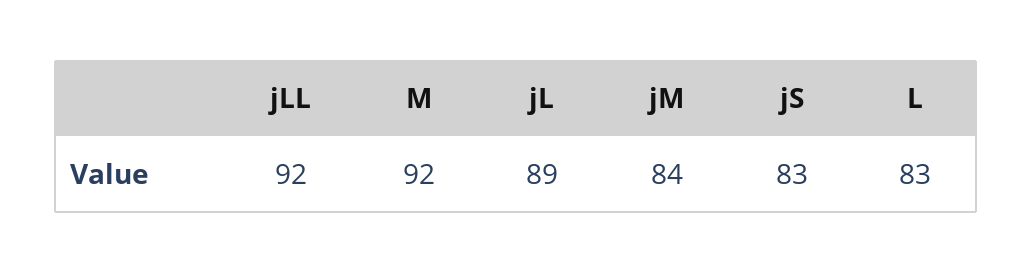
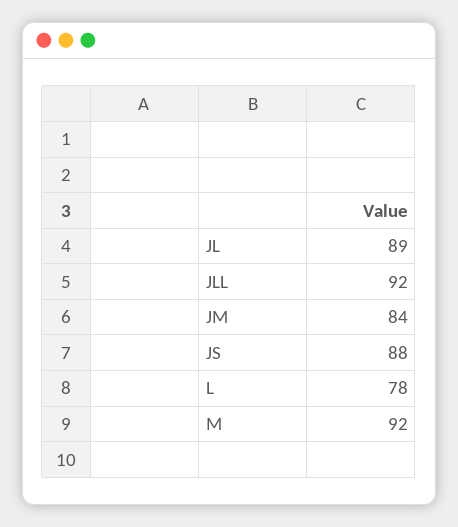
  {
    "jLL": 92,
    "M": 92,
    "jL": 89,
    "jM": 84,
-   "jS": 83,
+   "jS": 88,
-   "L": 83
+   "L": 78
  }

